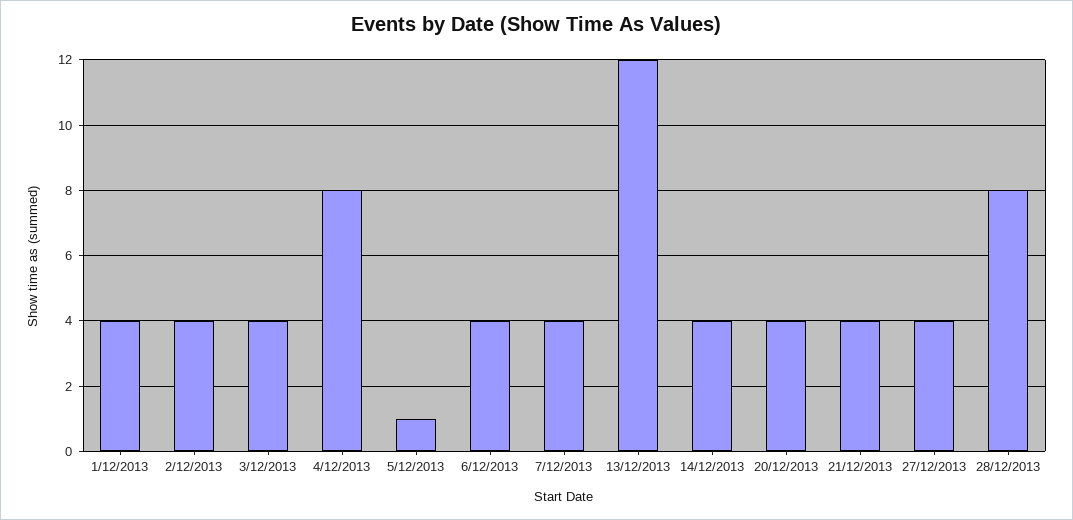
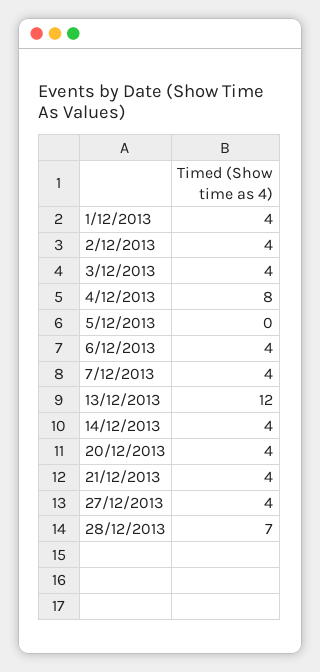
  {
    "1/12/2013": 4,
    "2/12/2013": 4,
    "3/12/2013": 4,
    "4/12/2013": 8,
-   "5/12/2013": 1,
+   "5/12/2013": 0,
    "6/12/2013": 4,
    "7/12/2013": 4,
    "13/12/2013": 12,
    "14/12/2013": 4,
    "20/12/2013": 4,
    "21/12/2013": 4,
    "27/12/2013": 4,
-   "28/12/2013": 8
+   "28/12/2013": 7
  }

